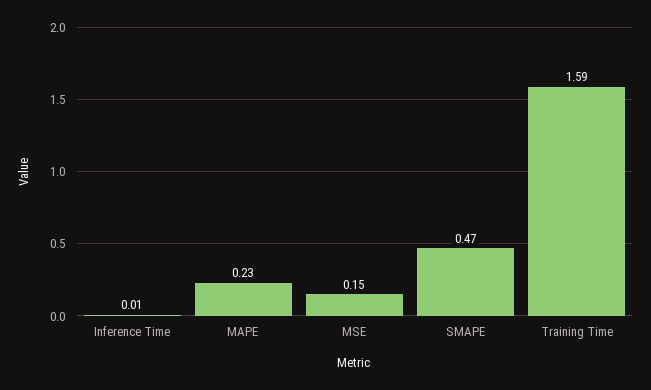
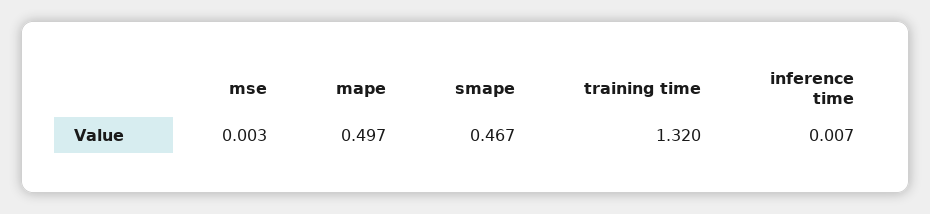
  {
    "Inference Time": 0.007,
-   "MAPE": 0.23,
+   "MAPE": 0.497,
-   "MSE": 0.15,
+   "MSE": 0.003,
    "SMAPE": 0.467,
-   "Training Time": 1.59
+   "Training Time": 1.32
  }

